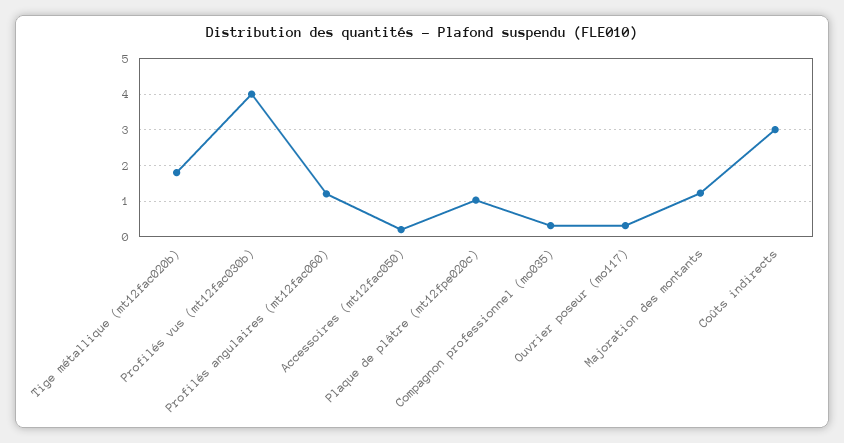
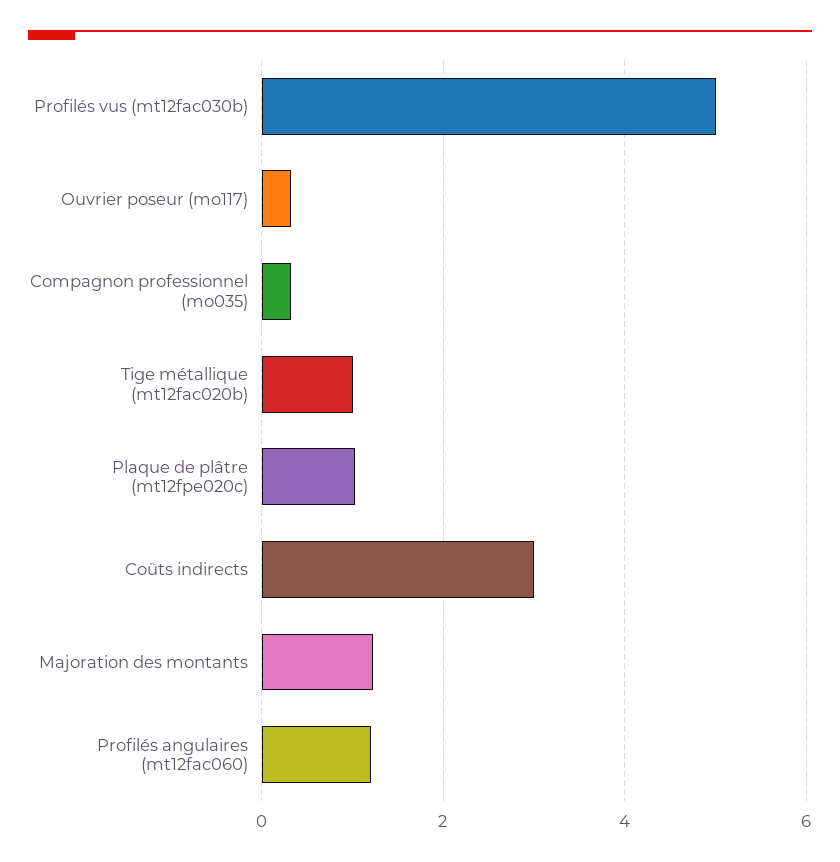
  {
-   "Tige métallique (mt12fac020b)": 1.8,
+   "Tige métallique (mt12fac020b)": 1,
-   "Profilés vus (mt12fac030b)": 4,
+   "Profilés vus (mt12fac030b)": 5,
    "Profilés angulaires (mt12fac060)": 1.2,
-   "Accessoires (mt12fac050)": 0.2,
    "Plaque de plâtre (mt12fpe020c)": 1,
    "Compagnon professionnel (mo035)": 0.4,
    "Ouvrier poseur (mo117)": 0.4,
    "Majoration des montants": 1.2,
    "Coûts indirects": 3
  }

